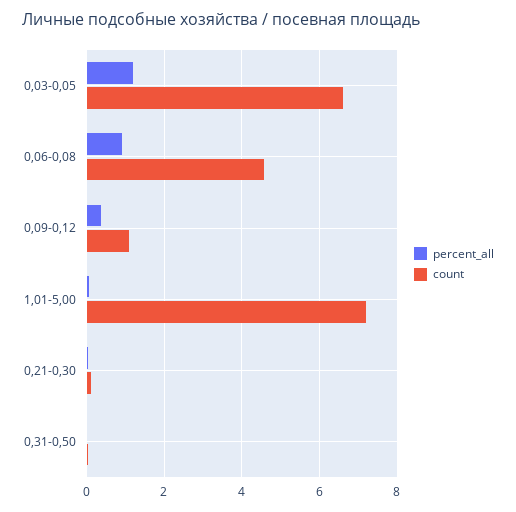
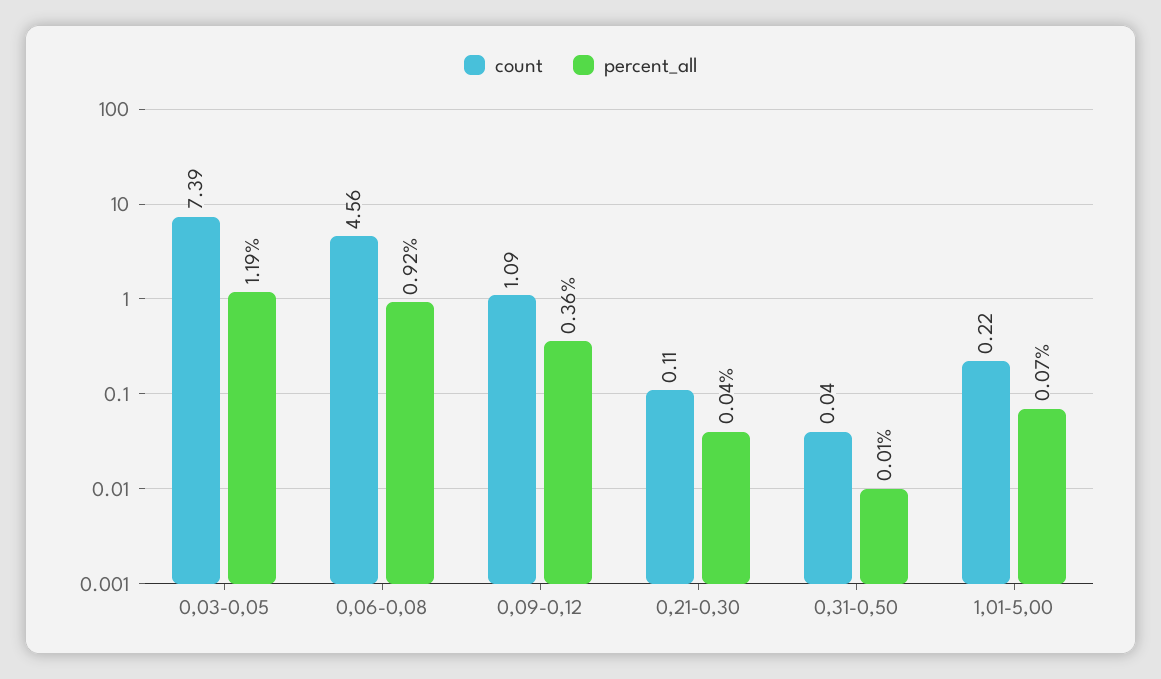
  {
    "percent_all": {
      "0,03-0,05": 1.19,
      "0,06-0,08": 0.92,
      "0,09-0,12": 0.36,
      "1,01-5,00": 0.07,
      "0,21-0,30": 0.04,
      "0,31-0,50": 0.01
    },
    "count": {
-     "0,03-0,05": 6.6,
+     "0,03-0,05": 7.39,
      "0,06-0,08": 4.56,
      "0,09-0,12": 1.09,
-     "1,01-5,00": 7.2,
+     "1,01-5,00": 0.22,
      "0,21-0,30": 0.11,
      "0,31-0,50": 0.04
    }
  }

